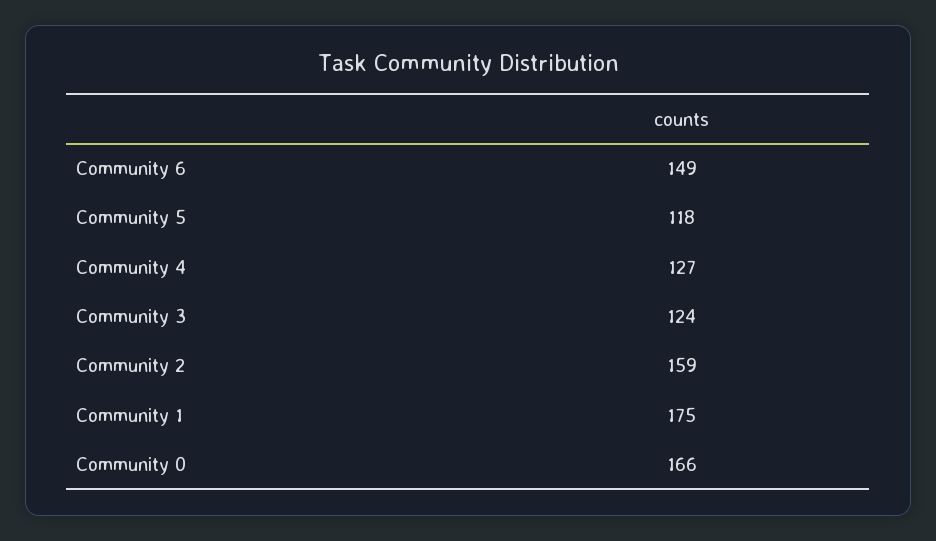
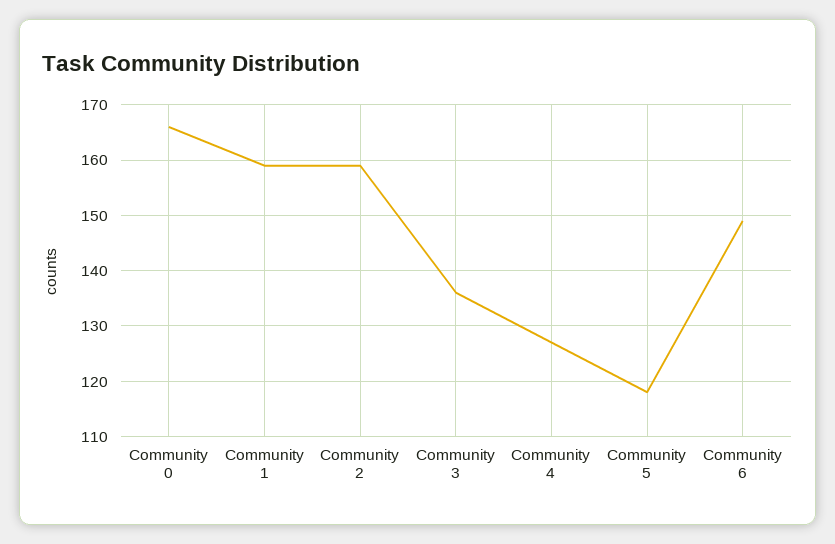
  {
    "Community 6": 149,
    "Community 5": 118,
    "Community 4": 127,
-   "Community 3": 124,
+   "Community 3": 135,
    "Community 2": 159,
-   "Community 1": 175,
+   "Community 1": 160,
    "Community 0": 166
  }

